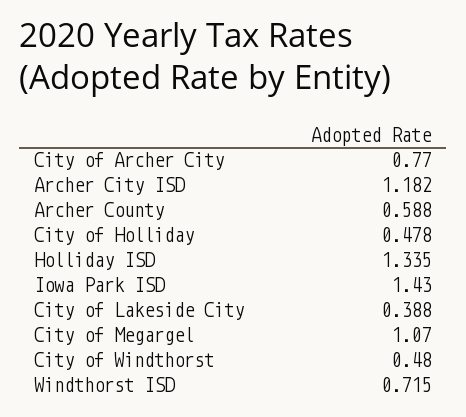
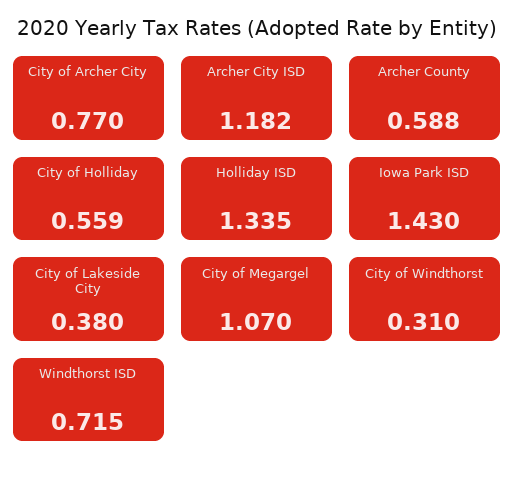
  {
    "City of Archer City": 0.77,
    "Archer City ISD": 1.182,
    "Archer County": 0.588,
-   "City of Holliday": 0.478,
+   "City of Holliday": 0.559,
    "Holliday ISD": 1.335,
    "Iowa Park ISD": 1.43,
-   "City of Lakeside City": 0.388,
+   "City of Lakeside City": 0.38,
    "City of Megargel": 1.07,
-   "City of Windthorst": 0.48,
+   "City of Windthorst": 0.31,
    "Windthorst ISD": 0.715
  }

